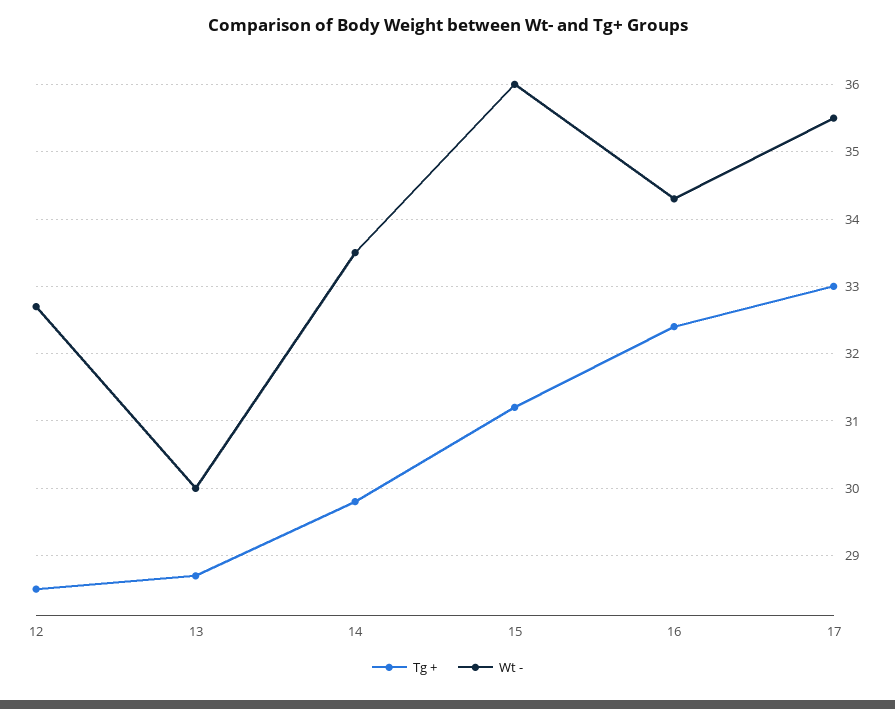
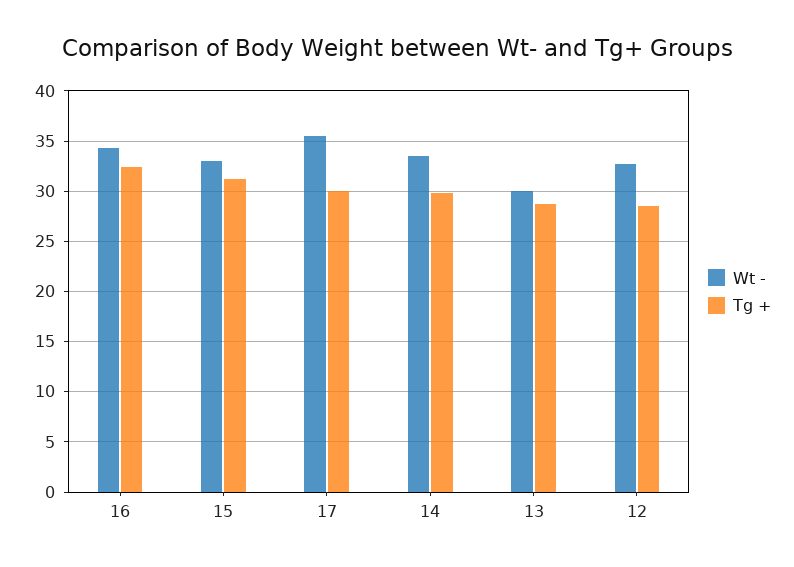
  {
    "Tg +": {
      "12": 28.5,
      "13": 28.7,
      "14": 29.8,
      "15": 31.2,
      "16": 32.4,
-     "17": 33
+     "17": 30
    },
    "Wt -": {
      "12": 32.7,
      "13": 30,
      "14": 33.5,
-     "15": 36,
+     "15": 33,
      "16": 34.3,
      "17": 35.5
    }
  }

